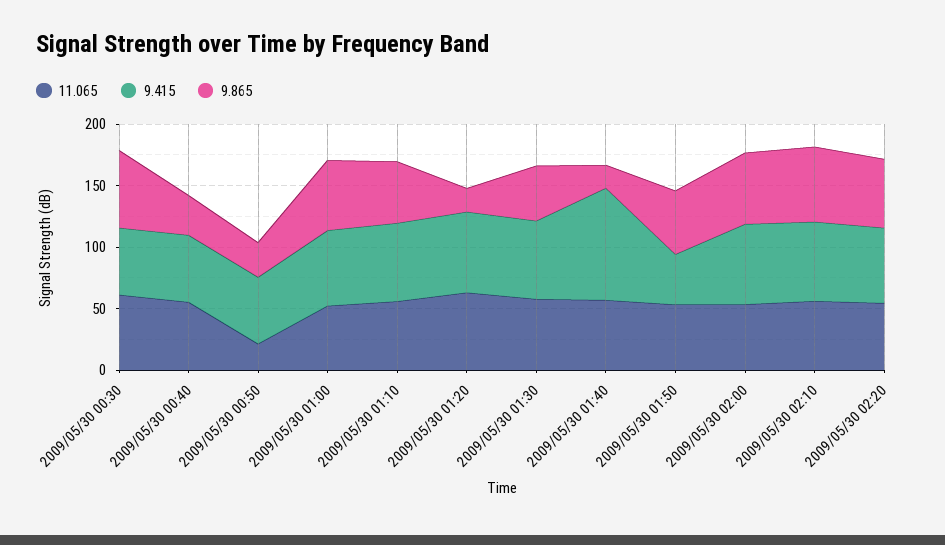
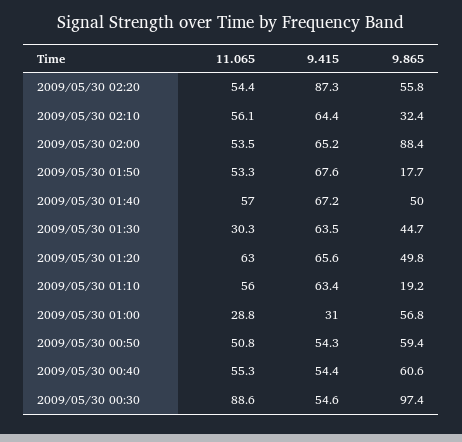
  {
    "11.065": {
-     "2009/05/30 00:30": 60,
+     "2009/05/30 00:30": 88.6,
      "2009/05/30 00:40": 55.3,
-     "2009/05/30 00:50": 20,
+     "2009/05/30 00:50": 50.8,
-     "2009/05/30 01:00": 50,
+     "2009/05/30 01:00": 28.8,
      "2009/05/30 01:10": 56,
      "2009/05/30 01:20": 63,
-     "2009/05/30 01:30": 60,
+     "2009/05/30 01:30": 30.3,
      "2009/05/30 01:40": 57,
      "2009/05/30 01:50": 53.3,
      "2009/05/30 02:00": 53.5,
      "2009/05/30 02:10": 56.1,
      "2009/05/30 02:20": 54.4
    },
    "9.415": {
      "2009/05/30 00:30": 54.6,
      "2009/05/30 00:40": 54.4,
      "2009/05/30 00:50": 54.3,
-     "2009/05/30 01:00": 60,
+     "2009/05/30 01:00": 31,
      "2009/05/30 01:10": 63.4,
      "2009/05/30 01:20": 65.6,
      "2009/05/30 01:30": 63.5,
-     "2009/05/30 01:40": 90,
+     "2009/05/30 01:40": 67.2,
-     "2009/05/30 01:50": 40,
+     "2009/05/30 01:50": 67.6,
      "2009/05/30 02:00": 65.2,
      "2009/05/30 02:10": 64.4,
-     "2009/05/30 02:20": 60
+     "2009/05/30 02:20": 87.3
    },
    "9.865": {
-     "2009/05/30 00:30": 60,
+     "2009/05/30 00:30": 97.4,
-     "2009/05/30 00:40": 30,
+     "2009/05/30 00:40": 60.6,
-     "2009/05/30 00:50": 30,
+     "2009/05/30 00:50": 59.4,
      "2009/05/30 01:00": 56.8,
-     "2009/05/30 01:10": 50,
+     "2009/05/30 01:10": 19.2,
-     "2009/05/30 01:20": 20,
+     "2009/05/30 01:20": 49.8,
      "2009/05/30 01:30": 44.7,
-     "2009/05/30 01:40": 20,
+     "2009/05/30 01:40": 50,
-     "2009/05/30 01:50": 50,
+     "2009/05/30 01:50": 17.7,
-     "2009/05/30 02:00": 60,
+     "2009/05/30 02:00": 88.4,
-     "2009/05/30 02:10": 60,
+     "2009/05/30 02:10": 32.4,
      "2009/05/30 02:20": 55.8
    }
  }

